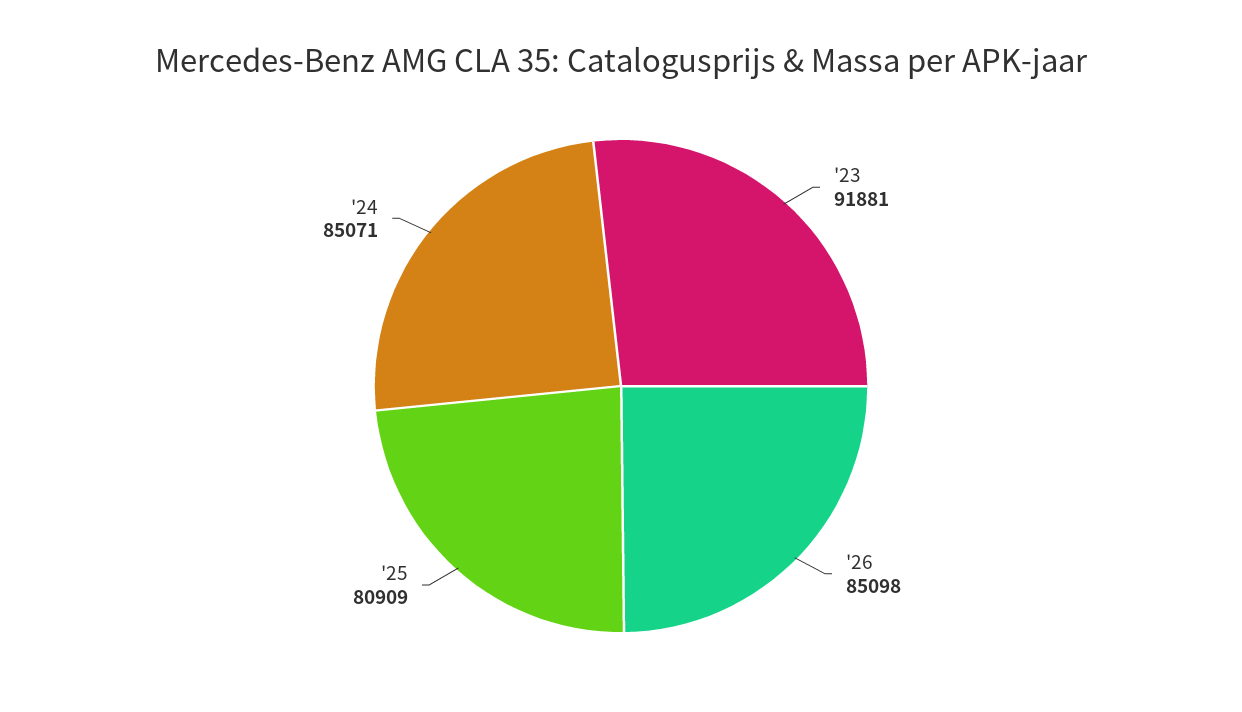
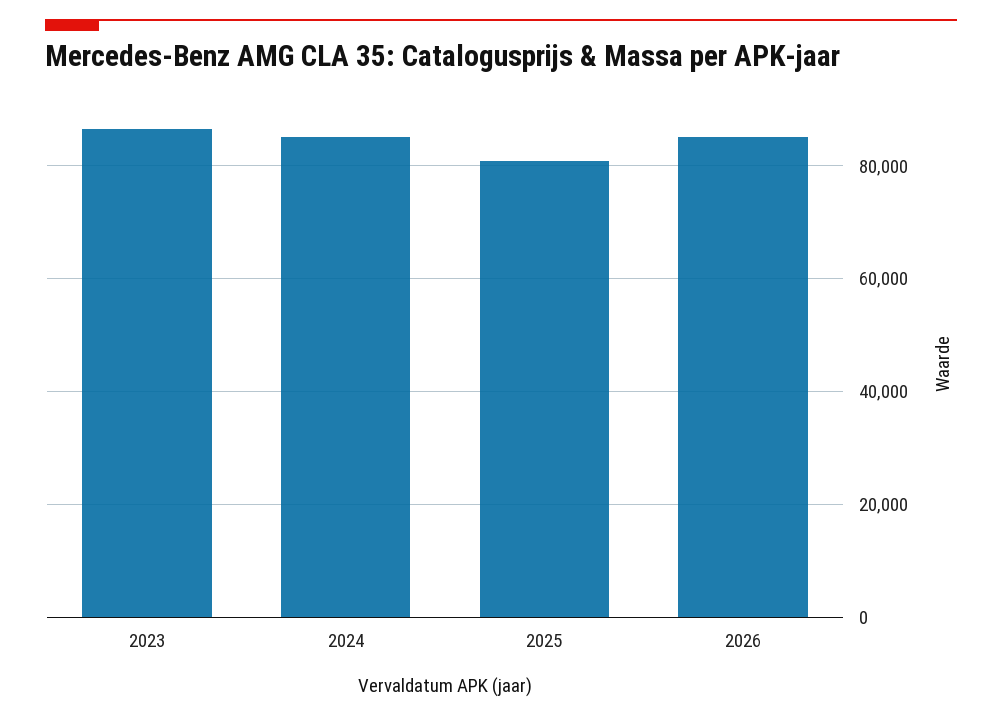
  {
-   "'23": 91881,
+   "'23": 86000,
    "'26": 85098,
    "'25": 80909,
    "'24": 85071
  }

